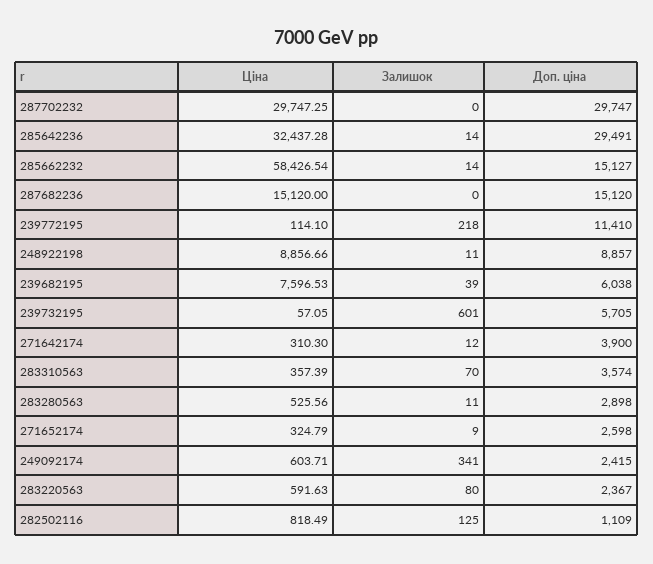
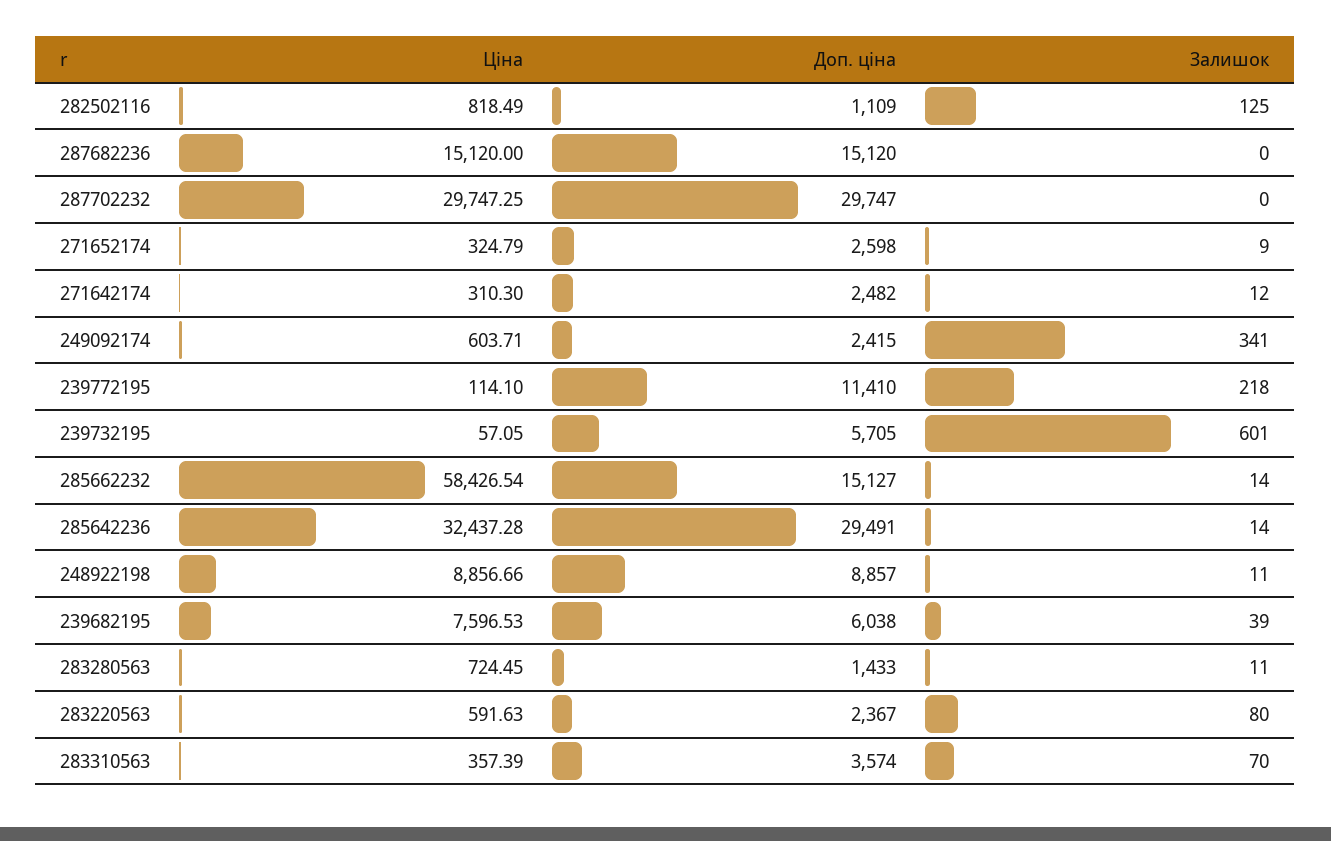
  {
    "Ціна": {
      "287702232": 29747.25,
      "285642236": 32437.28,
      "285662232": 58426.54,
      "287682236": 15120,
      "239772195": 114.1,
      "248922198": 8856.66,
      "239682195": 7596.53,
      "239732195": 57.05,
      "271642174": 310.3,
      "283310563": 357.39,
-     "283280563": 525.56,
+     "283280563": 724.45,
      "271652174": 324.79,
      "249092174": 603.71,
      "283220563": 591.63,
      "282502116": 818.49
    },
    "Залишок": {
      "287702232": 0,
      "285642236": 14,
      "285662232": 14,
      "287682236": 0,
      "239772195": 218,
      "248922198": 11,
      "239682195": 39,
      "239732195": 601,
      "271642174": 12,
      "283310563": 70,
      "283280563": 11,
      "271652174": 9,
      "249092174": 341,
      "283220563": 80,
      "282502116": 125
    },
    "Доп. ціна": {
      "287702232": 29747,
      "285642236": 29491,
      "285662232": 15127,
      "287682236": 15120,
      "239772195": 11410,
      "248922198": 8857,
      "239682195": 6038,
      "239732195": 5705,
-     "271642174": 3900,
+     "271642174": 2482,
      "283310563": 3574,
-     "283280563": 2898,
+     "283280563": 1433,
      "271652174": 2598,
      "249092174": 2415,
      "283220563": 2367,
      "282502116": 1109
    }
  }

